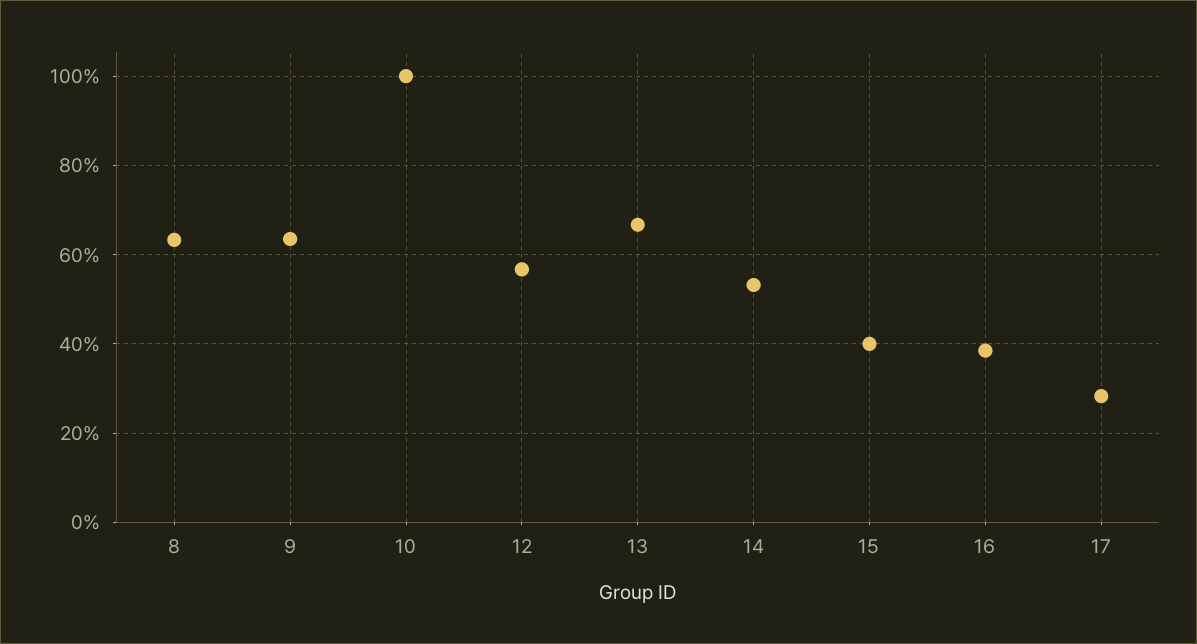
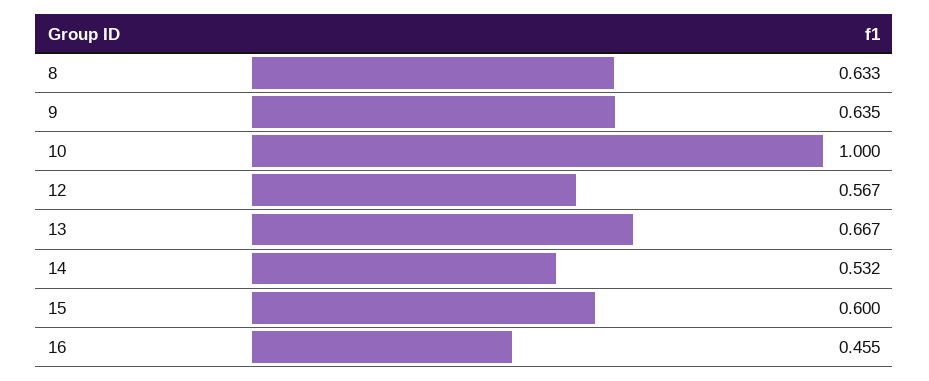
  {
    "8": 0.633,
    "9": 0.635,
    "10": 1,
    "12": 0.567,
    "13": 0.667,
    "14": 0.532,
-   "15": 0.4,
+   "15": 0.6,
-   "16": 0.38,
+   "16": 0.455
-   "17": 0.28
  }

